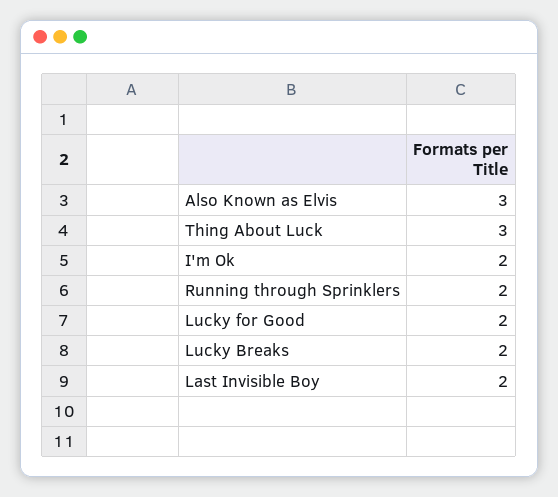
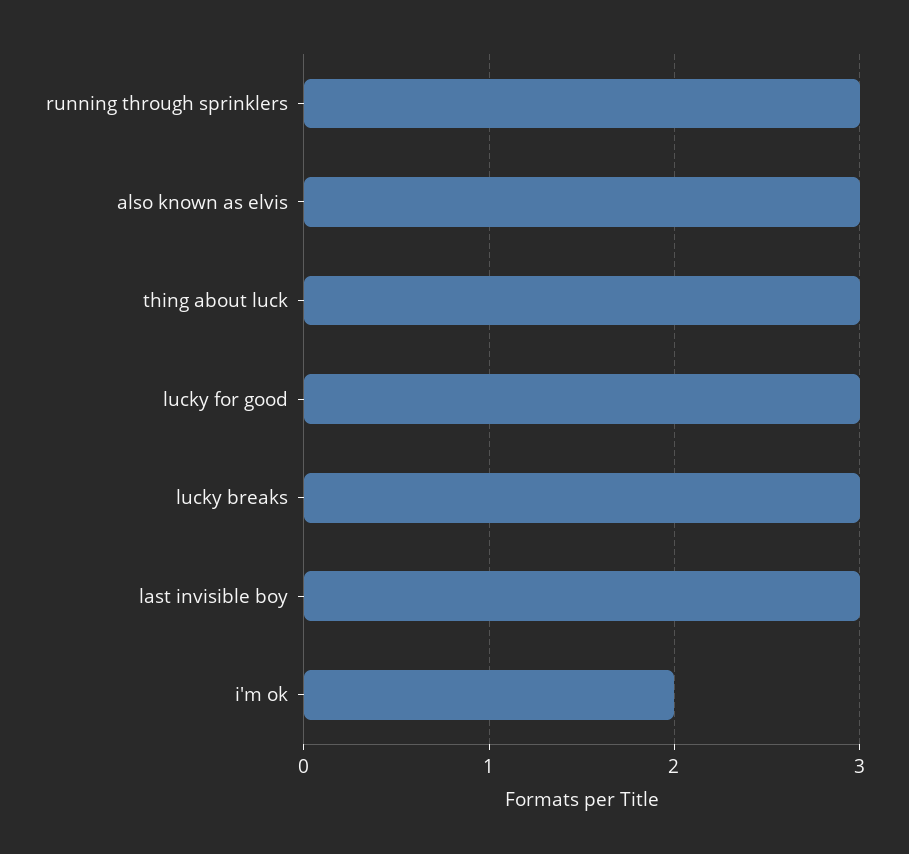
  {
    "Also Known as Elvis": 3,
    "Thing About Luck": 3,
    "I'm Ok": 2,
-   "Running through Sprinklers": 2,
+   "Running through Sprinklers": 3,
-   "Lucky for Good": 2,
+   "Lucky for Good": 3,
-   "Lucky Breaks": 2,
+   "Lucky Breaks": 3,
-   "Last Invisible Boy": 2
+   "Last Invisible Boy": 3
  }

